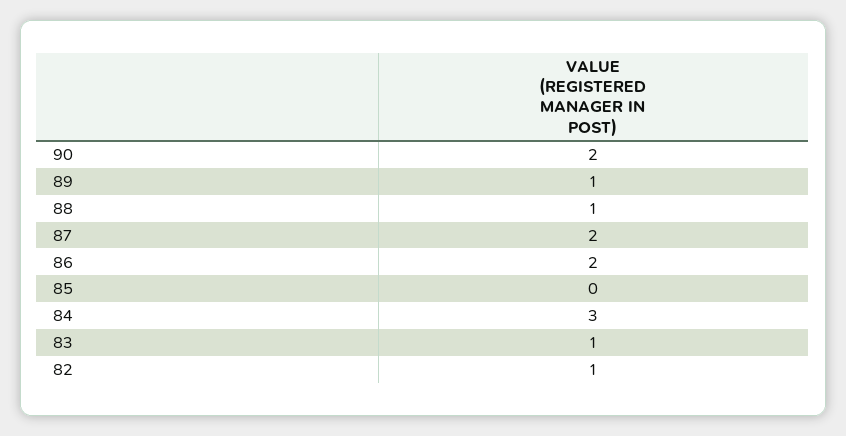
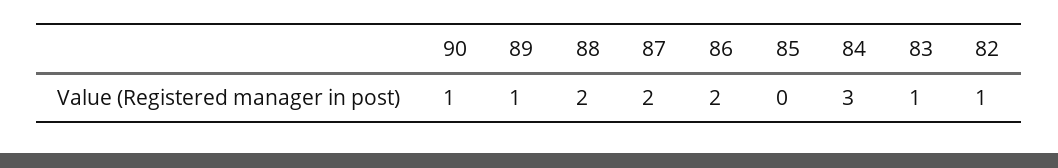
  {
-   "90": 2,
+   "90": 1,
    "89": 1,
-   "88": 1,
+   "88": 2,
    "87": 2,
    "86": 2,
    "85": 0,
    "84": 3,
    "83": 1,
    "82": 1
  }

